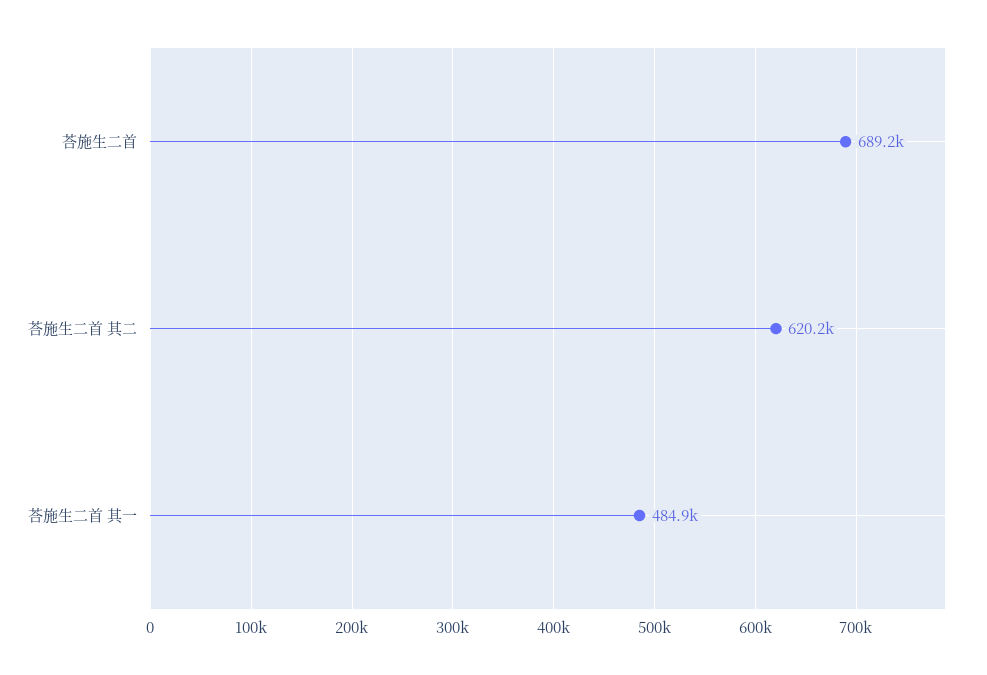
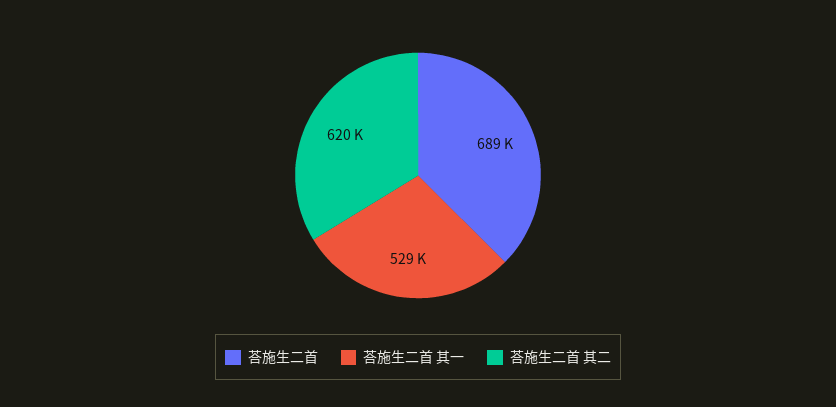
  {
    "荅施生二首": 689200,
    "荅施生二首 其二": 620200,
-   "荅施生二首 其一": 484900
+   "荅施生二首 其一": 529000
  }

